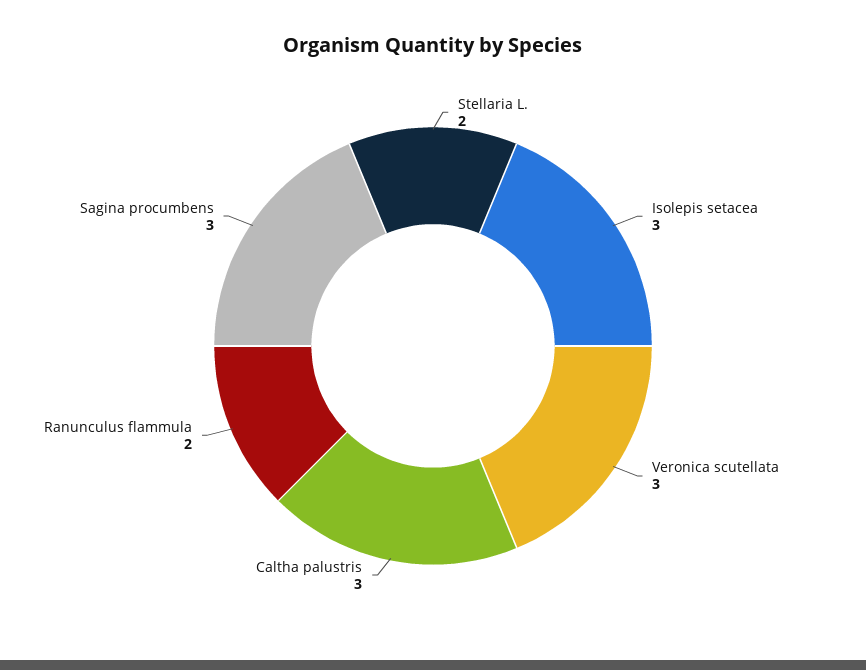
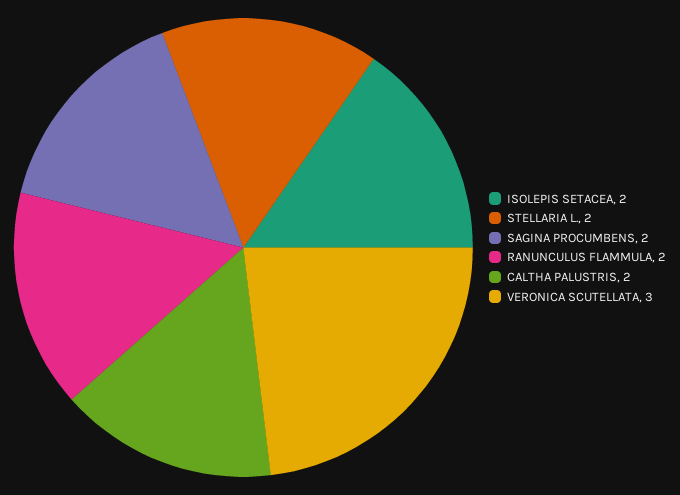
  {
    "Stellaria L.": 2,
-   "Isolepis setacea": 3,
+   "Isolepis setacea": 2,
    "Veronica scutellata": 3,
-   "Caltha palustris": 3,
+   "Caltha palustris": 2,
    "Ranunculus flammula": 2,
-   "Sagina procumbens": 3
+   "Sagina procumbens": 2
  }

